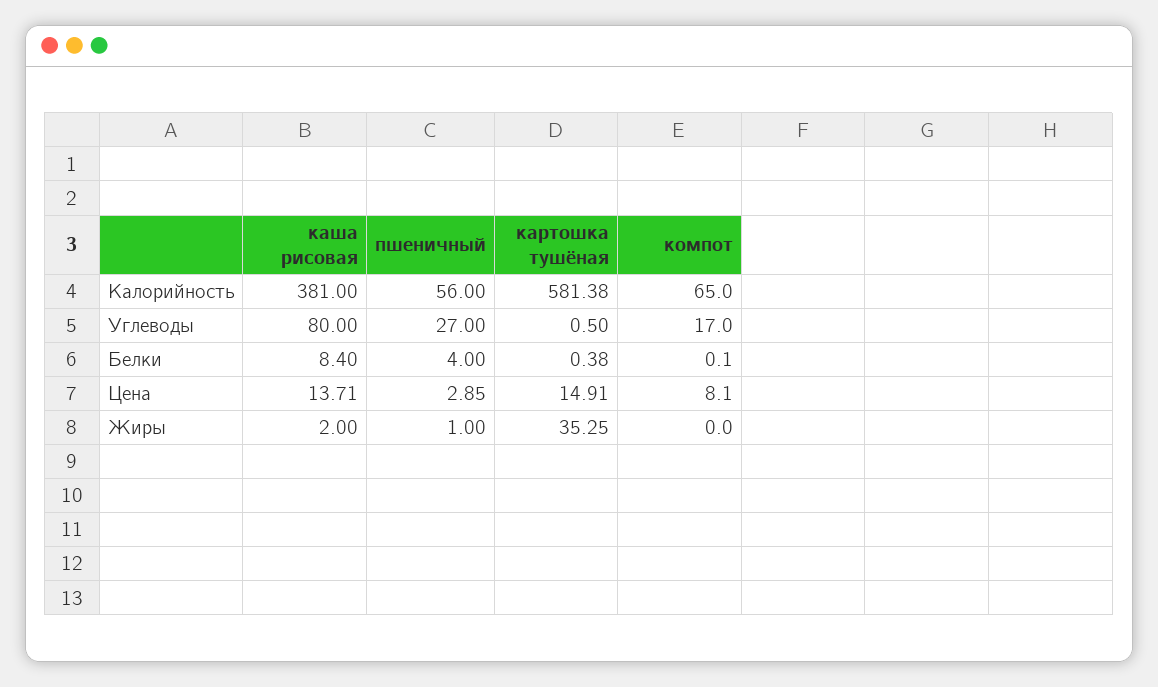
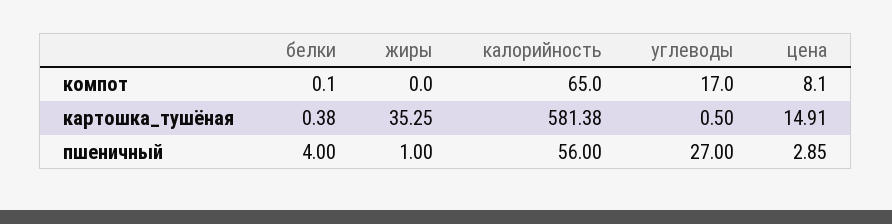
  {
-   "каша рисовая": {
-     "Калорийность": 381,
-     "Углеводы": 80,
-     "Белки": 8.4,
-     "Цена": 13.71,
-     "Жиры": 2
-   },
    "пшеничный": {
      "Калорийность": 56,
      "Углеводы": 27,
      "Белки": 4,
      "Цена": 2.85,
      "Жиры": 1
    },
    "картошка тушёная": {
      "Калорийность": 581.38,
      "Углеводы": 0.5,
      "Белки": 0.38,
      "Цена": 14.91,
      "Жиры": 35.25
    },
    "компот": {
      "Калорийность": 65,
      "Углеводы": 17,
      "Белки": 0.1,
      "Цена": 8.1,
      "Жиры": 0
    }
  }

